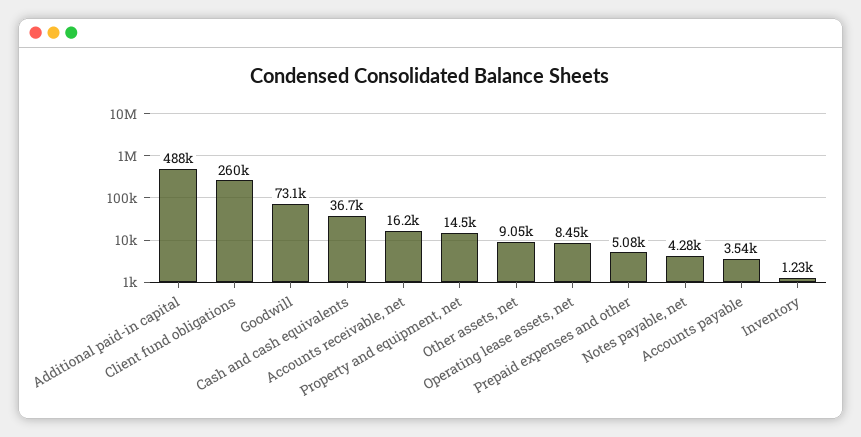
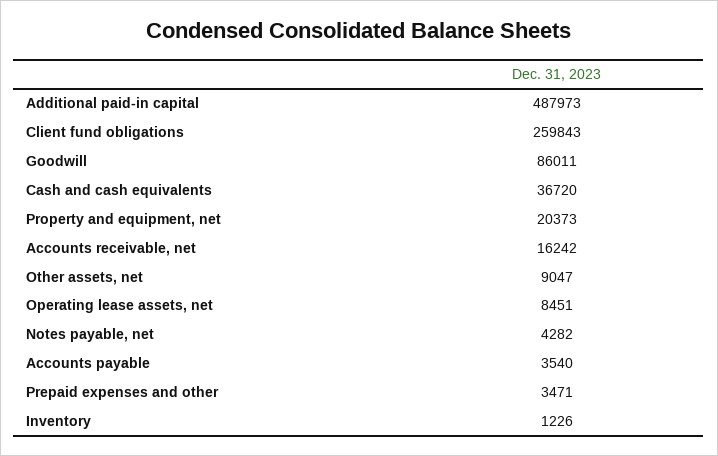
  {
    "Additional paid-in capital": 487973,
    "Client fund obligations": 259843,
-   "Goodwill": 73100,
+   "Goodwill": 86011,
    "Cash and cash equivalents": 36720,
    "Accounts receivable, net": 16242,
-   "Property and equipment, net": 14500,
+   "Property and equipment, net": 20373,
    "Other assets, net": 9047,
    "Operating lease assets, net": 8451,
-   "Prepaid expenses and other": 5080,
+   "Prepaid expenses and other": 3471,
    "Notes payable, net": 4282,
    "Accounts payable": 3540,
    "Inventory": 1226
  }

